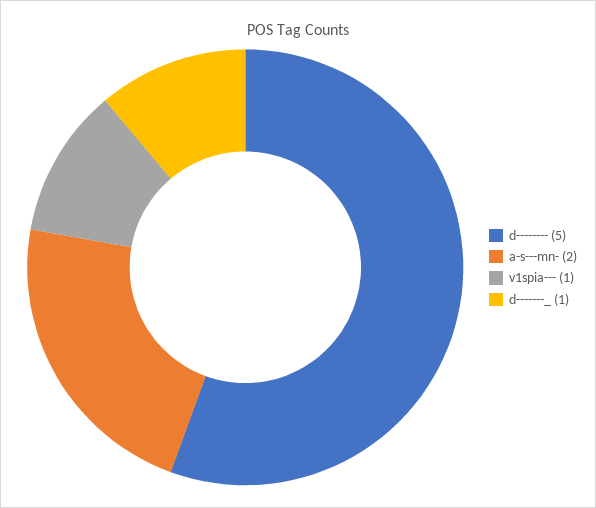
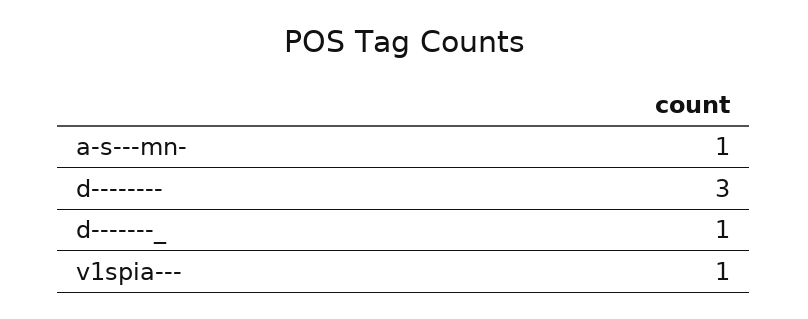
  {
-   "d--------": 5,
+   "d--------": 3,
-   "a-s---mn-": 2,
+   "a-s---mn-": 1,
    "v1spia---": 1,
    "d-------_": 1
  }

